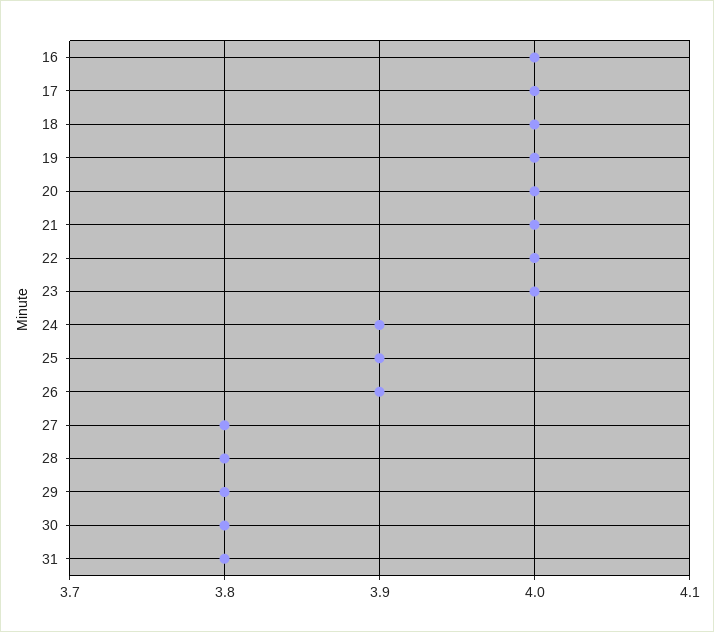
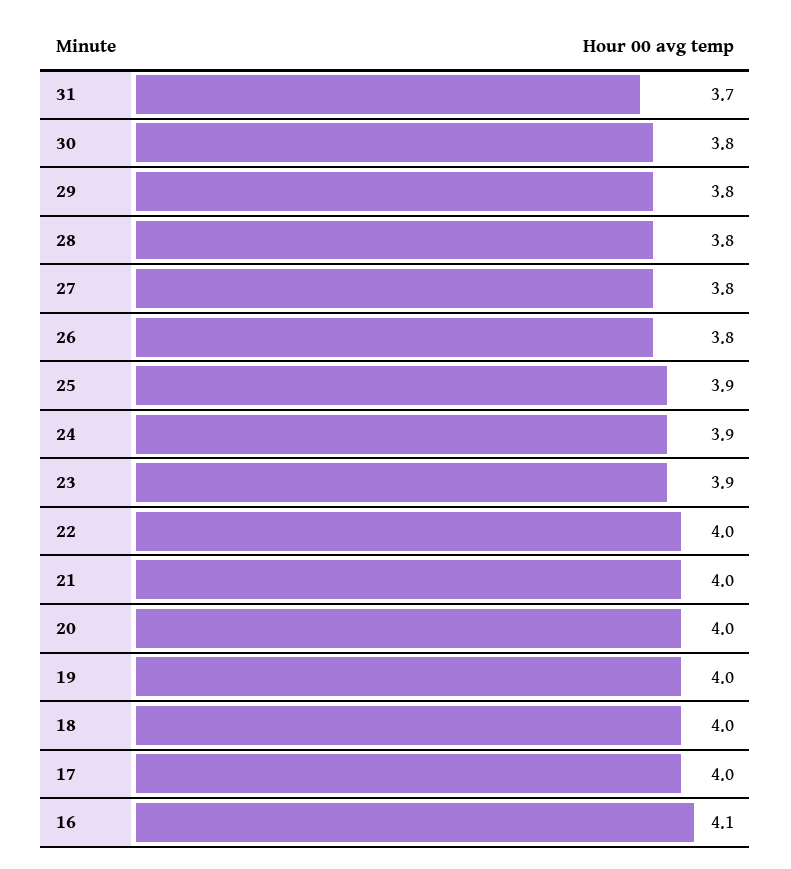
  {
-   "16": 4,
+   "16": 4.1,
    "17": 4,
    "18": 4,
    "19": 4,
    "20": 4,
    "21": 4,
    "22": 4,
-   "23": 4,
+   "23": 3.9,
    "24": 3.9,
    "25": 3.9,
-   "26": 3.9,
+   "26": 3.8,
    "27": 3.8,
    "28": 3.8,
    "29": 3.8,
    "30": 3.8,
-   "31": 3.8
+   "31": 3.7
  }

